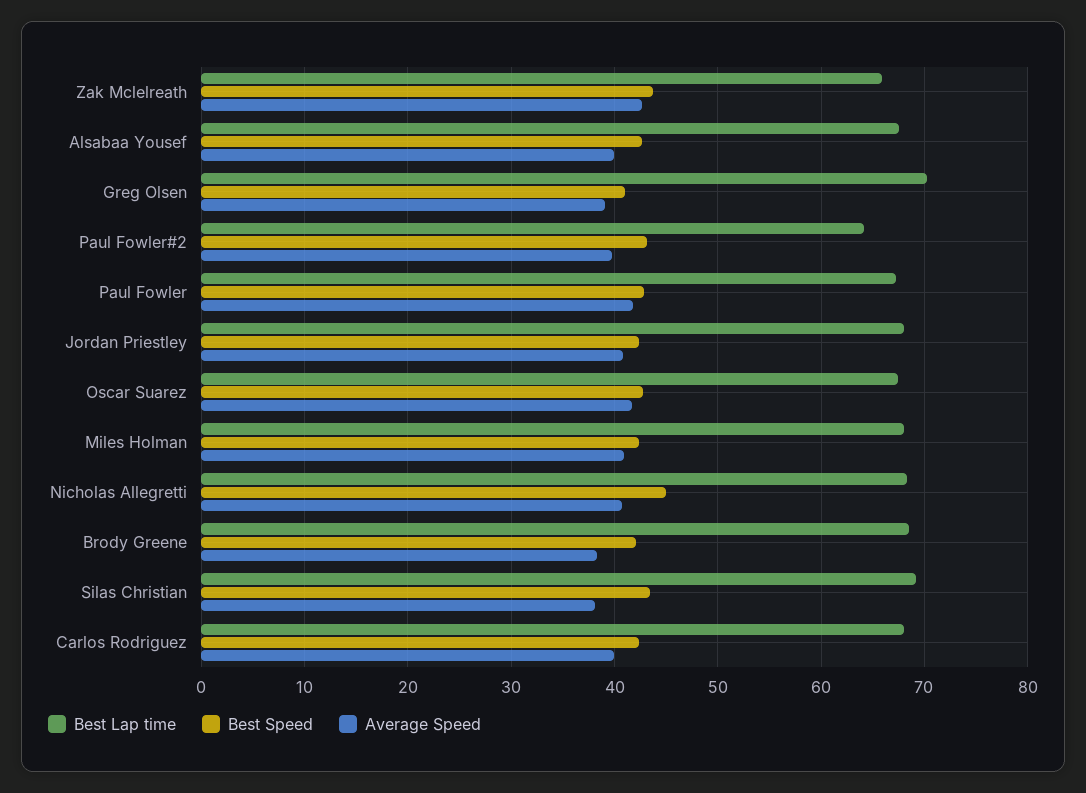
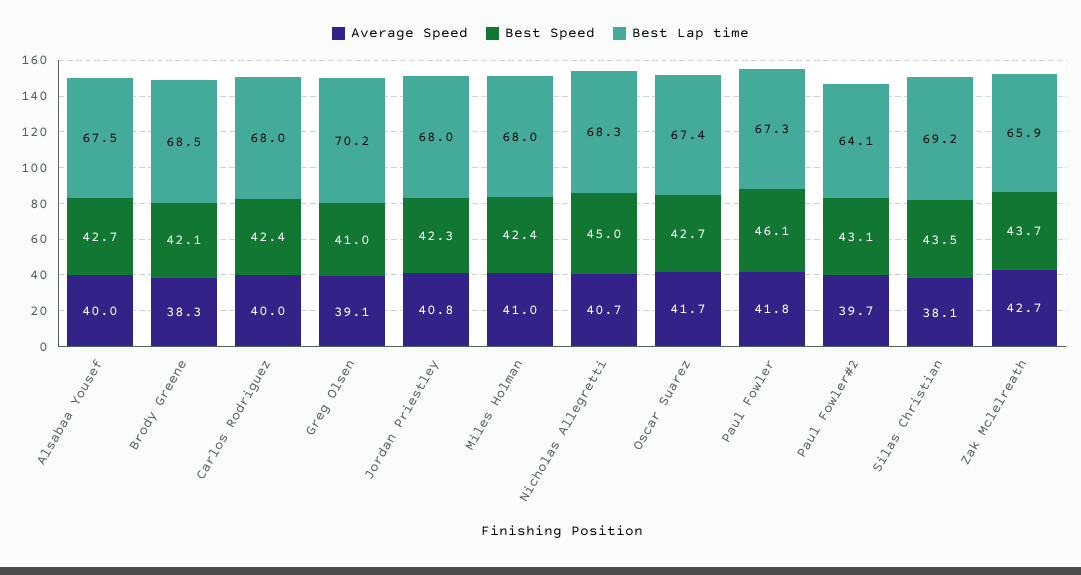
  {
    "Best Lap time": {
      "Zak Mclelreath": 65.9,
      "Alsabaa Yousef": 67.5,
      "Greg Olsen": 70.2,
      "Paul Fowler#2": 64.1,
      "Paul Fowler": 67.3,
      "Jordan Priestley": 68,
      "Oscar Suarez": 67.4,
      "Miles Holman": 68,
      "Nicholas Allegretti": 68.3,
      "Brody Greene": 68.5,
      "Silas Christian": 69.2,
      "Carlos Rodriguez": 68
    },
    "Best Speed": {
      "Zak Mclelreath": 43.7,
      "Alsabaa Yousef": 42.7,
      "Greg Olsen": 41,
      "Paul Fowler#2": 43.1,
-     "Paul Fowler": 43,
+     "Paul Fowler": 46.1,
      "Jordan Priestley": 42.3,
      "Oscar Suarez": 42.7,
      "Miles Holman": 42.4,
      "Nicholas Allegretti": 45,
      "Brody Greene": 42.1,
      "Silas Christian": 43.5,
      "Carlos Rodriguez": 42.4
    },
    "Average Speed": {
      "Zak Mclelreath": 42.7,
      "Alsabaa Yousef": 40,
      "Greg Olsen": 39.1,
      "Paul Fowler#2": 39.7,
      "Paul Fowler": 41.8,
      "Jordan Priestley": 40.8,
      "Oscar Suarez": 41.7,
      "Miles Holman": 41,
      "Nicholas Allegretti": 40.7,
      "Brody Greene": 38.3,
      "Silas Christian": 38.1,
      "Carlos Rodriguez": 40
    }
  }

